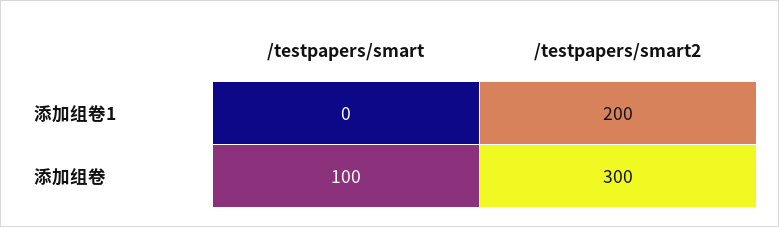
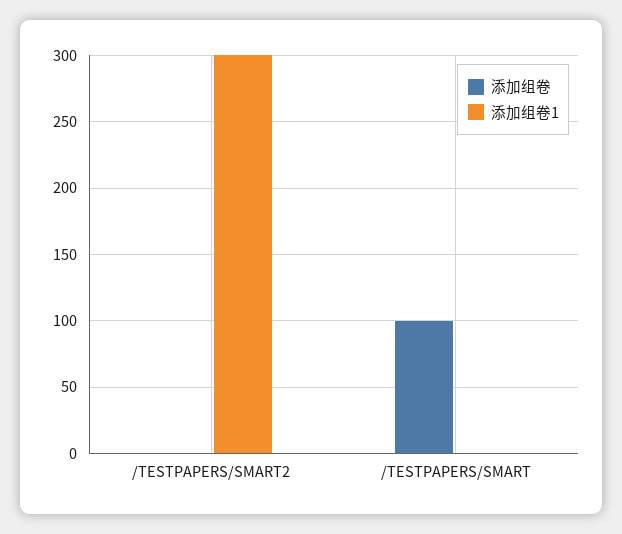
  {
    "添加组卷1": {
      "/testpapers/smart": 0,
-     "/testpapers/smart2": 200
+     "/testpapers/smart2": 300
    },
    "添加组卷": {
      "/testpapers/smart": 100,
-     "/testpapers/smart2": 300
+     "/testpapers/smart2": 0
    }
  }

